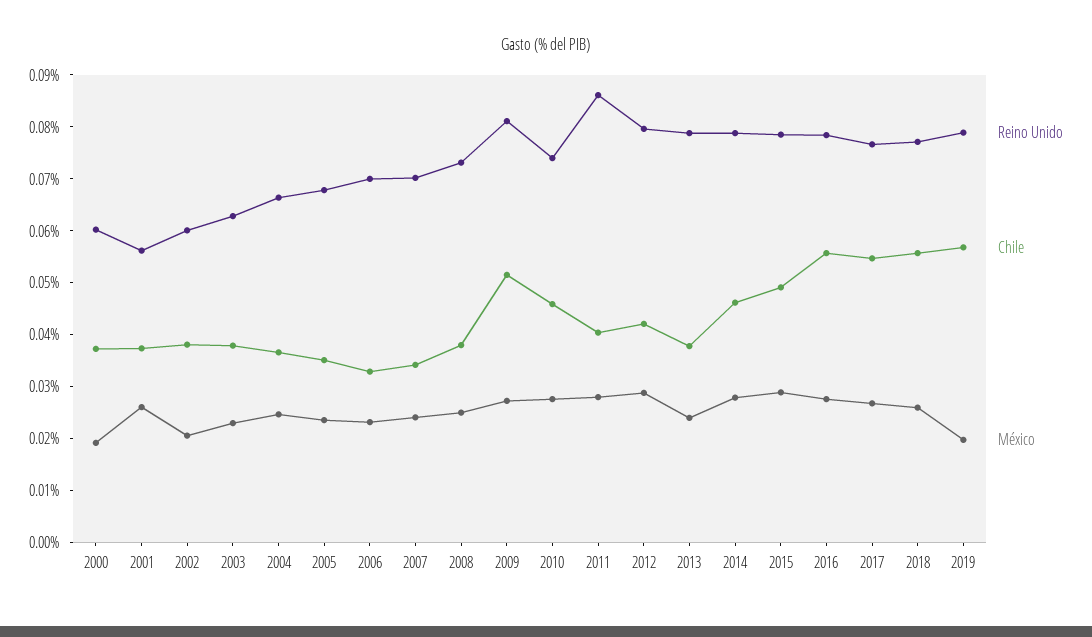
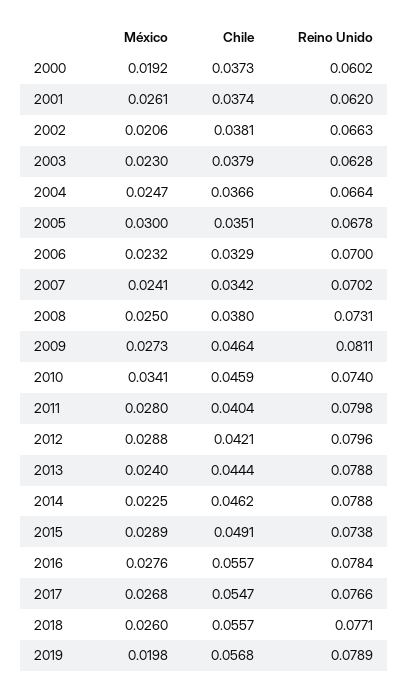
  {
    "Reino Unido": {
      "2000": 0.0602,
-     "2001": 0.056,
+     "2001": 0.062,
-     "2002": 0.06,
+     "2002": 0.0663,
      "2003": 0.0628,
      "2004": 0.0664,
      "2005": 0.0678,
      "2006": 0.07,
      "2007": 0.0702,
      "2008": 0.0731,
      "2009": 0.0811,
      "2010": 0.074,
-     "2011": 0.086,
+     "2011": 0.0798,
      "2012": 0.0796,
      "2013": 0.0788,
      "2014": 0.0788,
-     "2015": 0.078,
+     "2015": 0.0738,
      "2016": 0.0784,
      "2017": 0.0766,
      "2018": 0.0771,
      "2019": 0.0789
    },
    "Chile": {
      "2000": 0.0373,
      "2001": 0.0374,
      "2002": 0.0381,
      "2003": 0.0379,
      "2004": 0.0366,
      "2005": 0.0351,
      "2006": 0.0329,
      "2007": 0.0342,
      "2008": 0.038,
-     "2009": 0.052,
+     "2009": 0.0464,
      "2010": 0.0459,
      "2011": 0.0404,
      "2012": 0.0421,
-     "2013": 0.038,
+     "2013": 0.0444,
      "2014": 0.0462,
      "2015": 0.0491,
      "2016": 0.0557,
      "2017": 0.0547,
      "2018": 0.0557,
      "2019": 0.0568
    },
    "México": {
      "2000": 0.0192,
      "2001": 0.0261,
      "2002": 0.0206,
      "2003": 0.023,
      "2004": 0.0247,
-     "2005": 0.024,
+     "2005": 0.03,
      "2006": 0.0232,
      "2007": 0.0241,
      "2008": 0.025,
      "2009": 0.0273,
-     "2010": 0.028,
+     "2010": 0.0341,
      "2011": 0.028,
      "2012": 0.0288,
      "2013": 0.024,
-     "2014": 0.028,
+     "2014": 0.0225,
      "2015": 0.0289,
      "2016": 0.0276,
      "2017": 0.0268,
      "2018": 0.026,
      "2019": 0.0198
    }
  }

